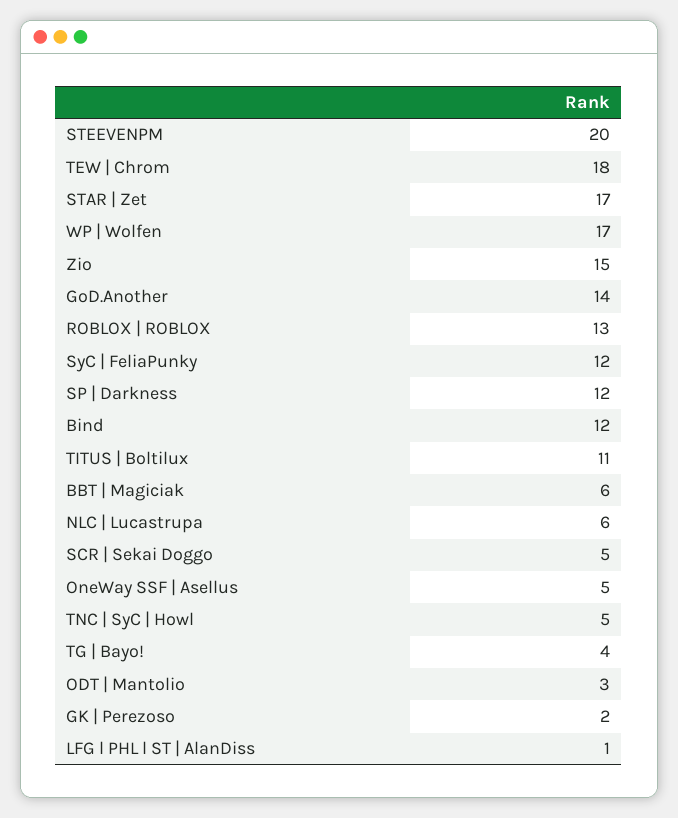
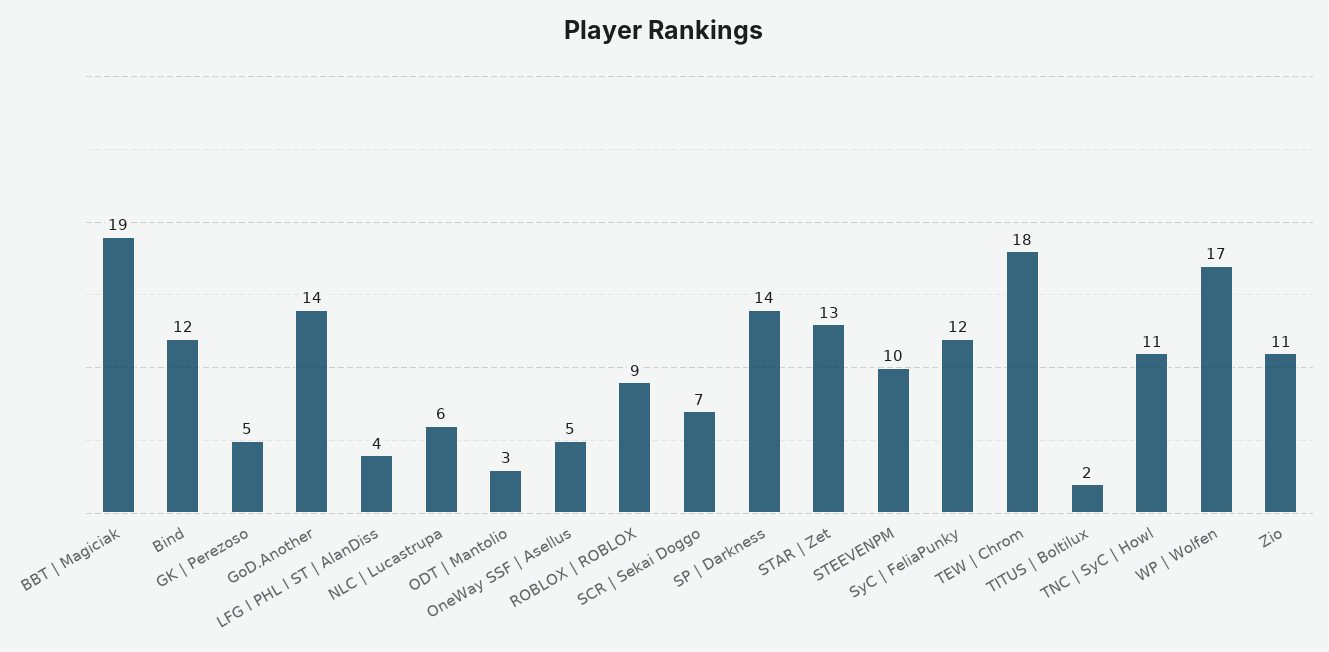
  {
-   "STEEVENPM": 20,
+   "STEEVENPM": 10,
    "TEW | Chrom": 18,
-   "STAR | Zet": 17,
+   "STAR | Zet": 13,
    "WP | Wolfen": 17,
-   "Zio": 15,
+   "Zio": 11,
    "GoD.Another": 14,
-   "ROBLOX | ROBLOX": 13,
+   "ROBLOX | ROBLOX": 9,
    "SyC | FeliaPunky": 12,
-   "SP | Darkness": 12,
+   "SP | Darkness": 14,
    "Bind": 12,
-   "TITUS | Boltilux": 11,
+   "TITUS | Boltilux": 2,
-   "BBT | Magiciak": 6,
+   "BBT | Magiciak": 19,
    "NLC | Lucastrupa": 6,
-   "SCR | Sekai Doggo": 5,
+   "SCR | Sekai Doggo": 7,
    "OneWay SSF | Asellus": 5,
-   "TNC | SyC | Howl": 5,
+   "TNC | SyC | Howl": 11,
-   "TG | Bayo!": 4,
    "ODT | Mantolio": 3,
-   "GK | Perezoso": 2,
+   "GK | Perezoso": 5,
-   "LFG l PHL l ST | AlanDiss": 1
+   "LFG l PHL l ST | AlanDiss": 4
  }

